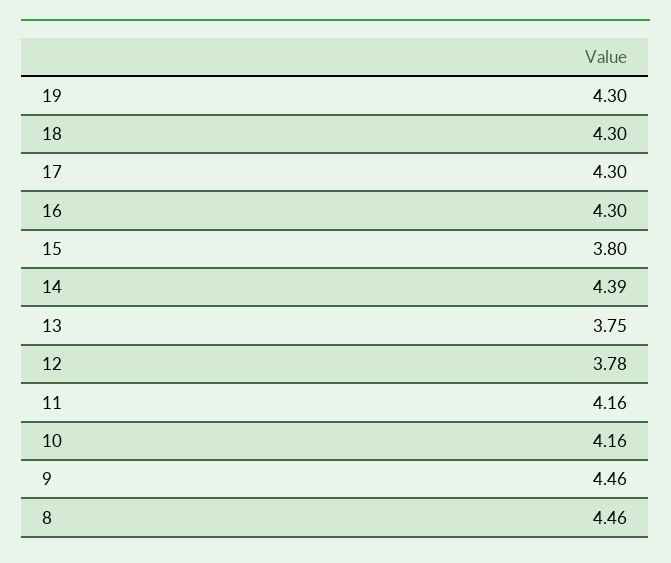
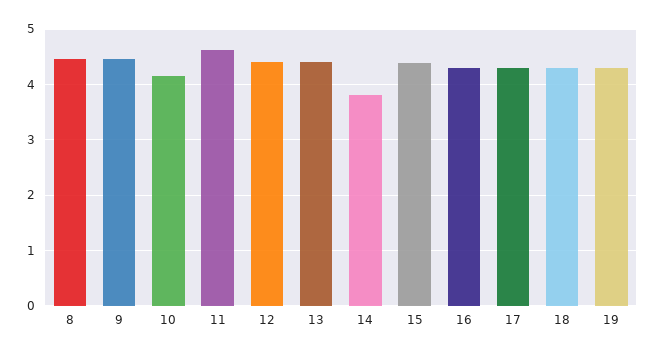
  {
    "19": 4.3,
    "18": 4.3,
    "17": 4.3,
    "16": 4.3,
-   "15": 3.8,
+   "15": 4.4,
-   "14": 4.39,
+   "14": 3.8,
-   "13": 3.75,
+   "13": 4.4,
-   "12": 3.78,
+   "12": 4.4,
-   "11": 4.16,
+   "11": 4.6,
    "10": 4.16,
    "9": 4.46,
    "8": 4.46
  }

